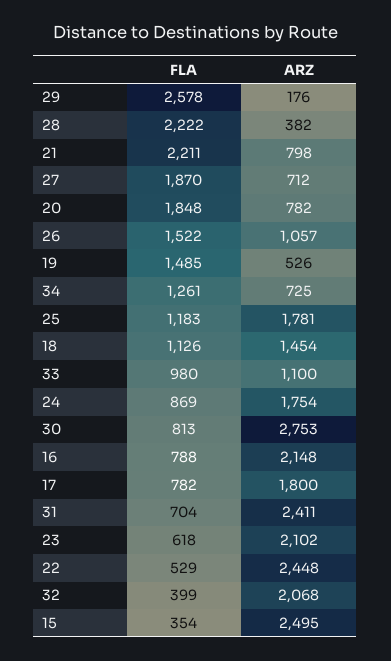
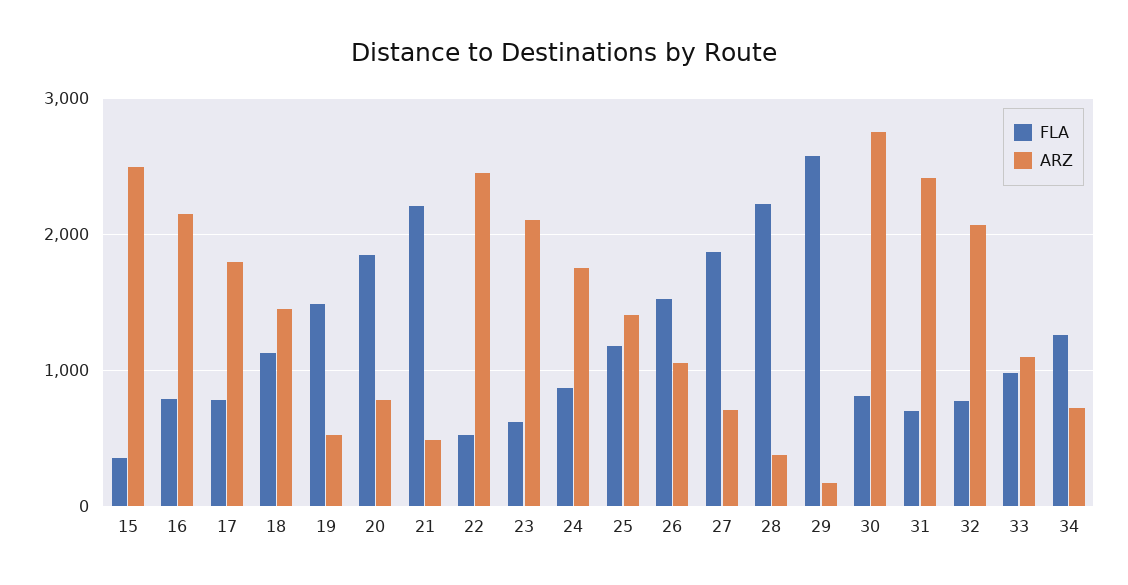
  {
    "FLA": {
      "29": 2578,
      "28": 2222,
      "21": 2211,
      "27": 1870,
      "20": 1848,
      "26": 1522,
      "19": 1485,
      "34": 1261,
      "25": 1183,
      "18": 1126,
      "33": 980,
      "24": 869,
      "30": 813,
      "16": 788,
      "17": 782,
      "31": 704,
      "23": 618,
      "22": 529,
-     "32": 399,
+     "32": 800,
      "15": 354
    },
    "ARZ": {
      "29": 176,
      "28": 382,
-     "21": 798,
+     "21": 500,
      "27": 712,
      "20": 782,
      "26": 1057,
      "19": 526,
      "34": 725,
-     "25": 1781,
+     "25": 1400,
      "18": 1454,
      "33": 1100,
      "24": 1754,
      "30": 2753,
      "16": 2148,
      "17": 1800,
      "31": 2411,
      "23": 2102,
      "22": 2448,
      "32": 2068,
      "15": 2495
    }
  }

